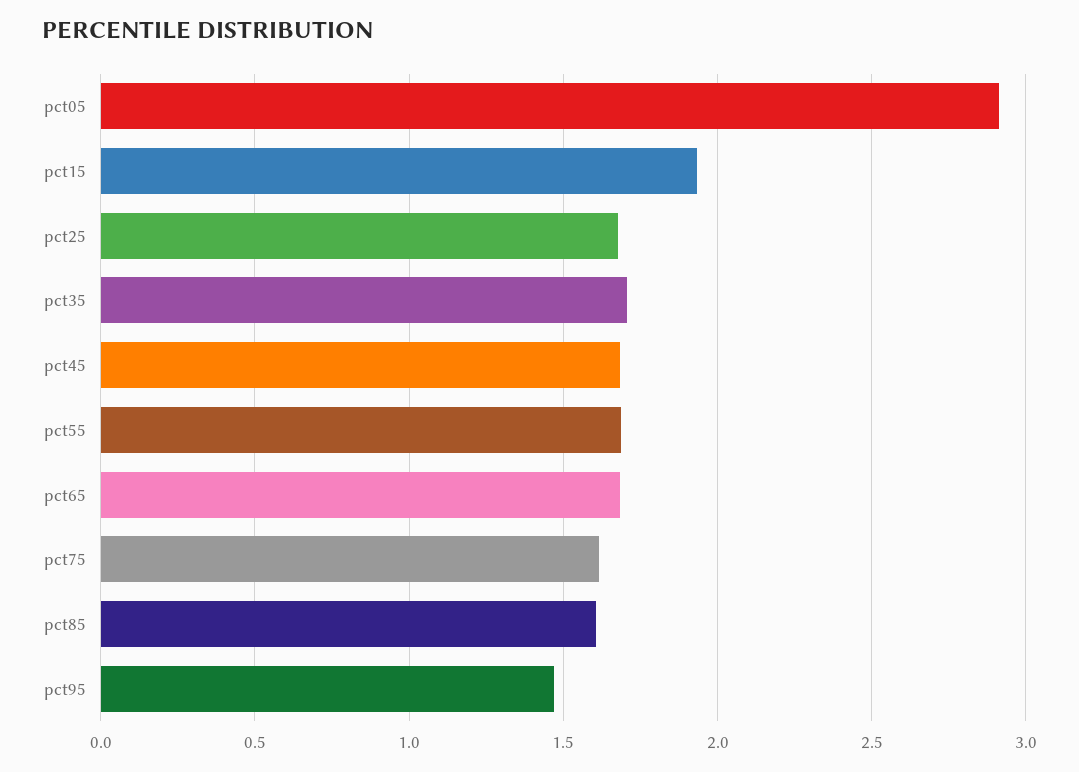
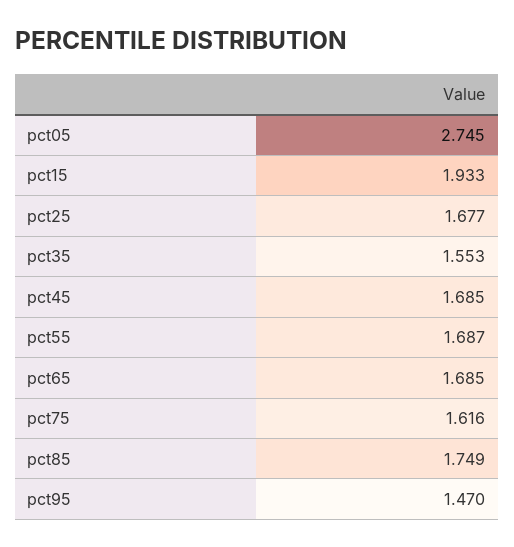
  {
-   "pct05": 2.9,
+   "pct05": 2.745,
    "pct15": 1.933,
    "pct25": 1.677,
-   "pct35": 1.7,
+   "pct35": 1.553,
    "pct45": 1.685,
    "pct55": 1.687,
    "pct65": 1.685,
    "pct75": 1.616,
-   "pct85": 1.6,
+   "pct85": 1.749,
    "pct95": 1.47
  }

